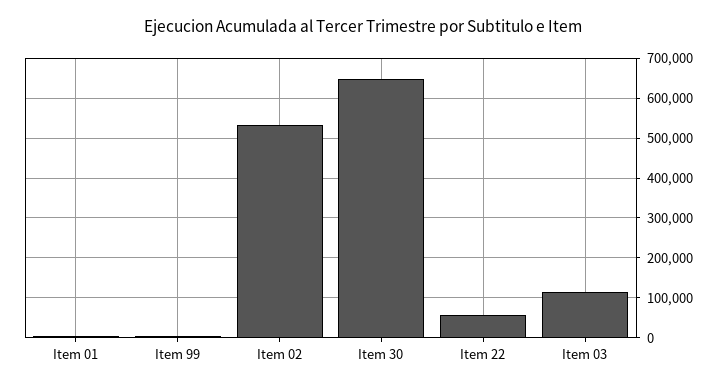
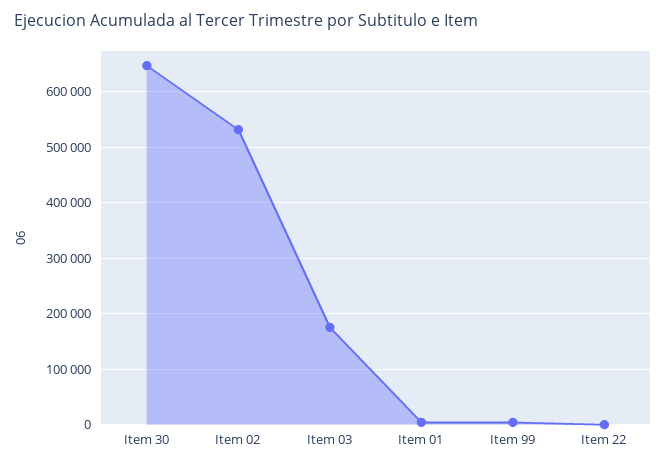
  {
    "Item 01": 0,
    "Item 99": 0,
    "Item 02": 540000,
    "Item 30": 640000,
-   "Item 22": 60000,
+   "Item 22": 0,
-   "Item 03": 120000
+   "Item 03": 180000
  }

